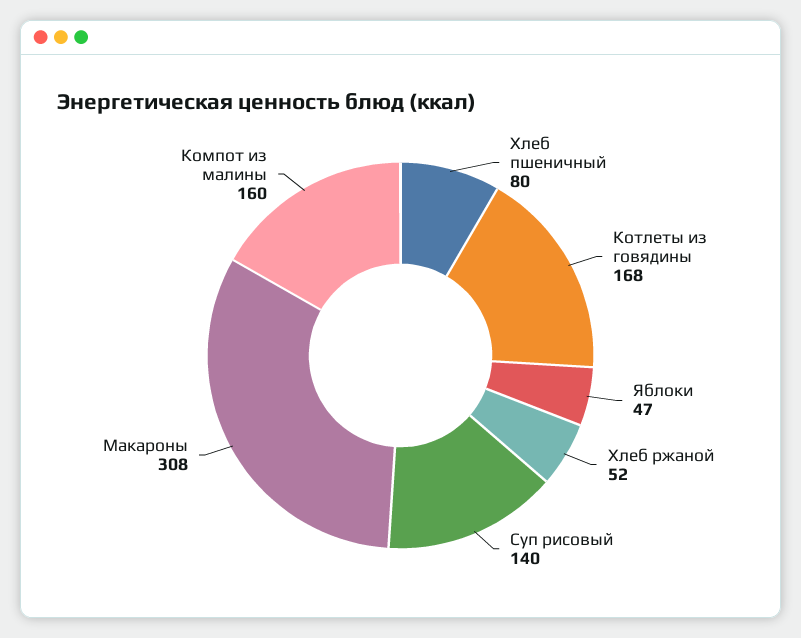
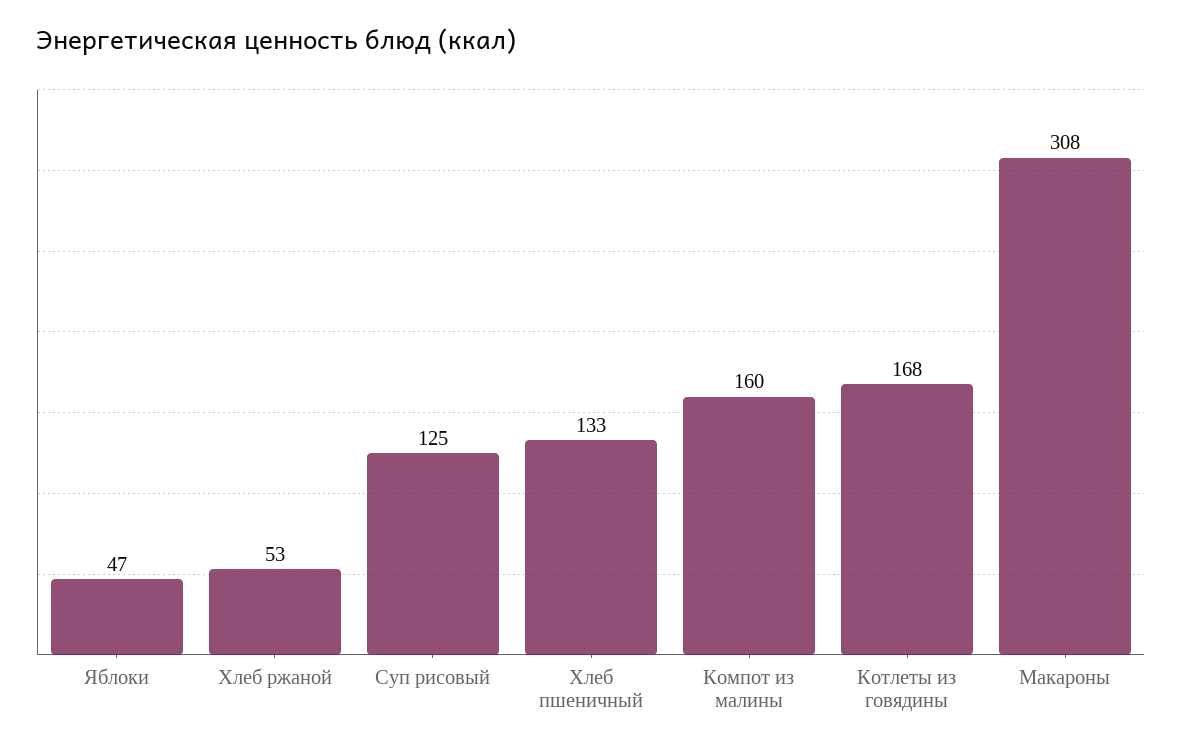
  {
-   "Хлеб пшеничный": 80,
+   "Хлеб пшеничный": 133,
    "Котлеты из говядины": 168,
    "Яблоки": 47,
-   "Хлеб ржаной": 52,
+   "Хлеб ржаной": 53,
-   "Суп рисовый": 140,
+   "Суп рисовый": 125,
    "Макароны": 308,
    "Компот из малины": 160
  }

